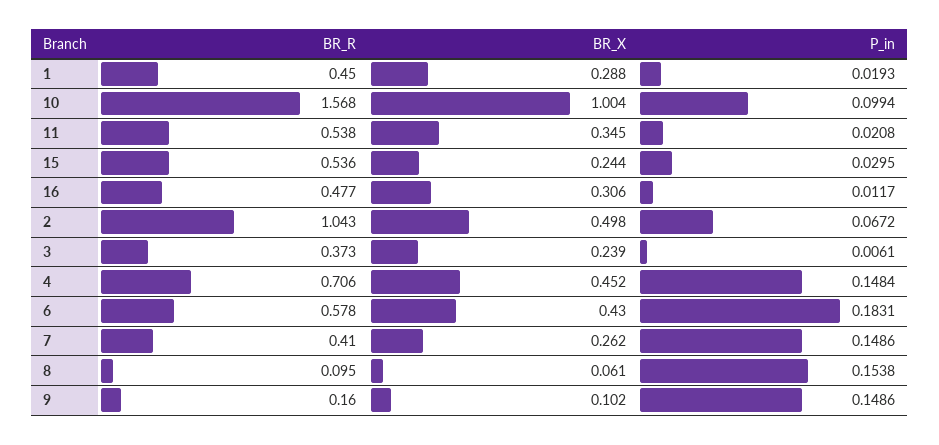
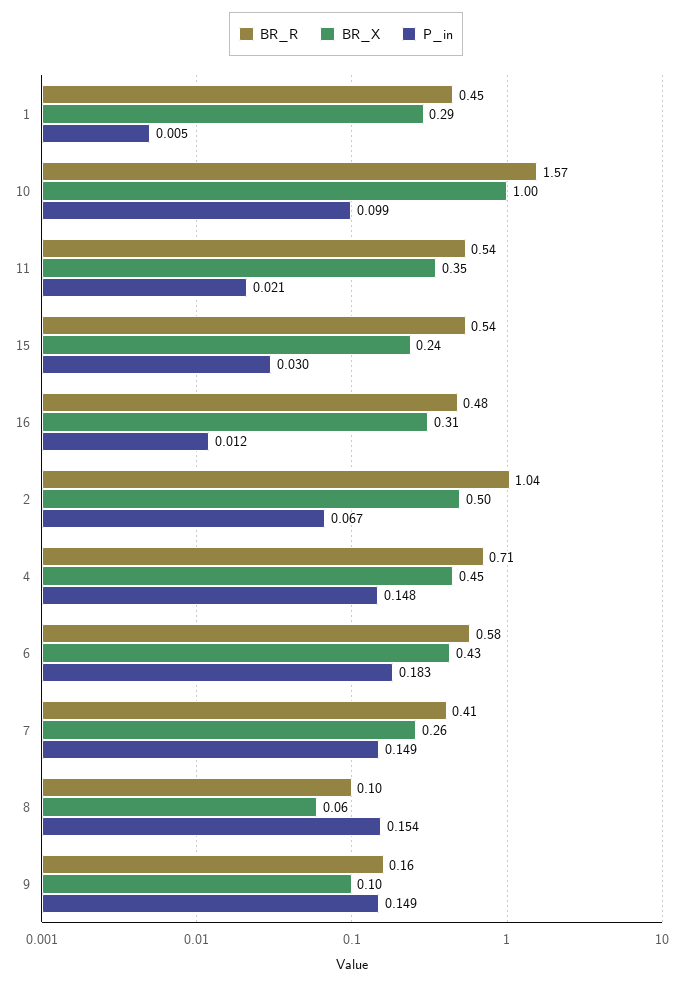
  {
    "BR_R": {
      "1": 0.45,
      "10": 1.568,
      "11": 0.538,
      "15": 0.536,
      "16": 0.477,
      "2": 1.043,
-     "3": 0.373,
      "4": 0.706,
      "6": 0.578,
      "7": 0.41,
      "8": 0.095,
      "9": 0.16
    },
    "BR_X": {
      "1": 0.288,
      "10": 1.004,
      "11": 0.345,
      "15": 0.244,
      "16": 0.306,
      "2": 0.498,
-     "3": 0.239,
      "4": 0.452,
      "6": 0.43,
      "7": 0.262,
      "8": 0.061,
      "9": 0.102
    },
    "P_in": {
-     "1": 0.0193,
+     "1": 0.005,
      "10": 0.0994,
      "11": 0.0208,
      "15": 0.0295,
      "16": 0.0117,
      "2": 0.0672,
-     "3": 0.0061,
      "4": 0.1484,
      "6": 0.1831,
      "7": 0.1486,
      "8": 0.1538,
      "9": 0.1486
    }
  }

